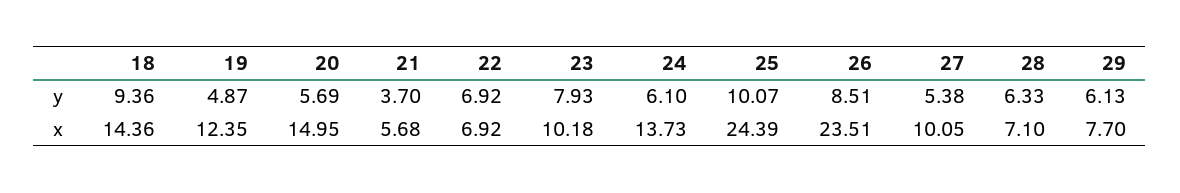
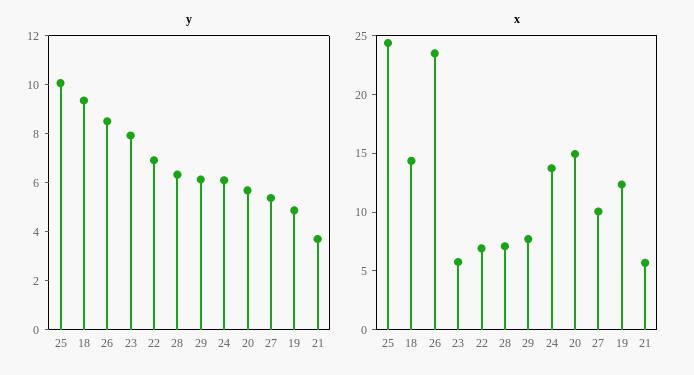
  {
    "y": {
      "18": 9.36,
      "19": 4.87,
      "20": 5.69,
      "21": 3.7,
      "22": 6.92,
      "23": 7.93,
      "24": 6.1,
      "25": 10.07,
      "26": 8.51,
      "27": 5.38,
      "28": 6.33,
      "29": 6.13
    },
    "x": {
      "18": 14.36,
      "19": 12.35,
      "20": 14.95,
      "21": 5.68,
      "22": 6.92,
-     "23": 10.18,
+     "23": 6,
      "24": 13.73,
      "25": 24.39,
      "26": 23.51,
      "27": 10.05,
      "28": 7.1,
      "29": 7.7
    }
  }

